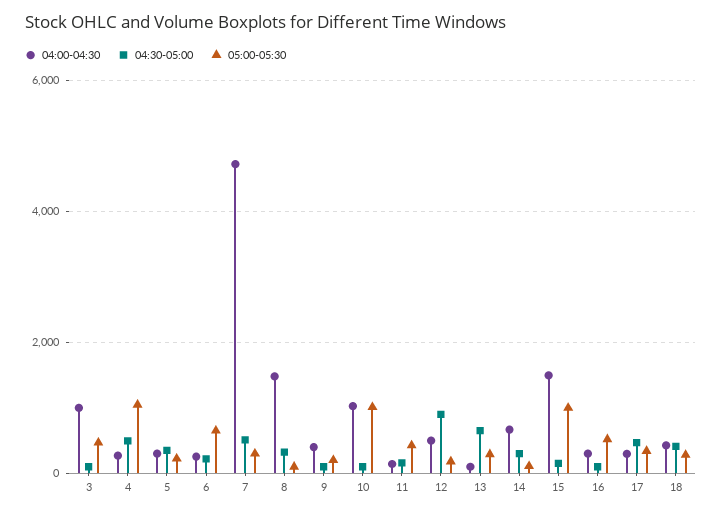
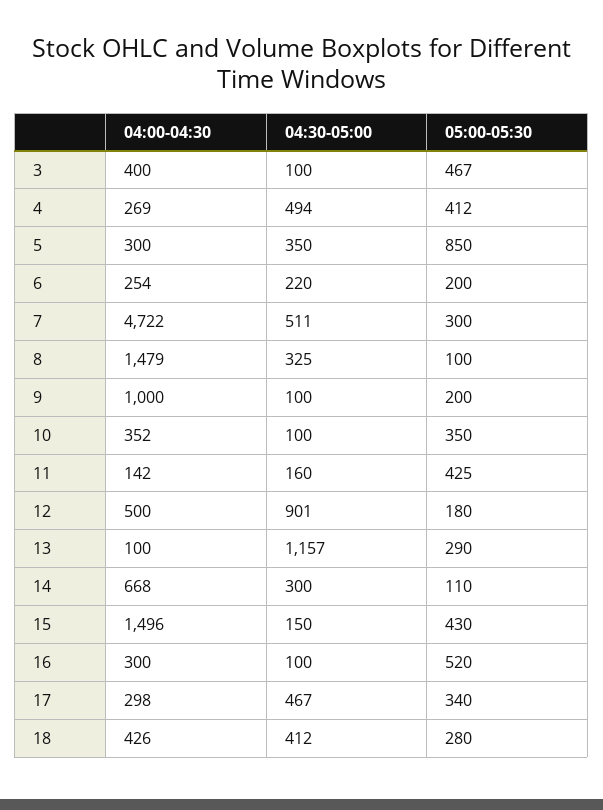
  {
    "04:00-04:30": {
-     "3": 1000,
+     "3": 400,
      "4": 269,
      "5": 300,
      "6": 254,
      "7": 4722,
      "8": 1479,
-     "9": 400,
+     "9": 1000,
-     "10": 1000,
+     "10": 352,
      "11": 142,
      "12": 500,
      "13": 100,
      "14": 668,
      "15": 1496,
      "16": 300,
      "17": 298,
      "18": 426
    },
    "04:30-05:00": {
      "3": 100,
      "4": 494,
      "5": 350,
      "6": 220,
      "7": 511,
      "8": 325,
      "9": 100,
      "10": 100,
      "11": 160,
      "12": 901,
-     "13": 600,
+     "13": 1157,
      "14": 300,
      "15": 150,
      "16": 100,
      "17": 467,
      "18": 412
    },
    "05:00-05:30": {
      "3": 467,
-     "4": 1000,
+     "4": 412,
-     "5": 200,
+     "5": 850,
-     "6": 600,
+     "6": 200,
      "7": 300,
      "8": 100,
      "9": 200,
-     "10": 1000,
+     "10": 350,
      "11": 425,
      "12": 180,
      "13": 290,
      "14": 110,
-     "15": 1000,
+     "15": 430,
      "16": 520,
      "17": 340,
      "18": 280
    }
  }

